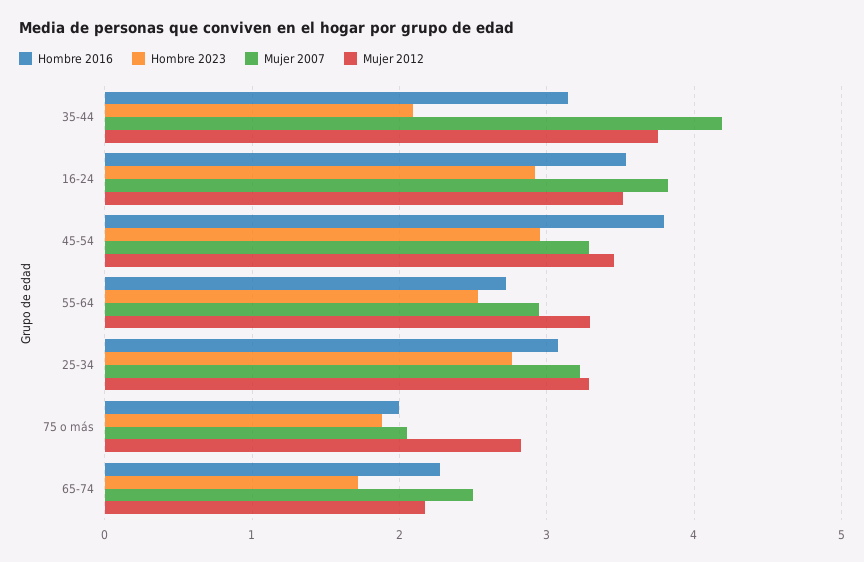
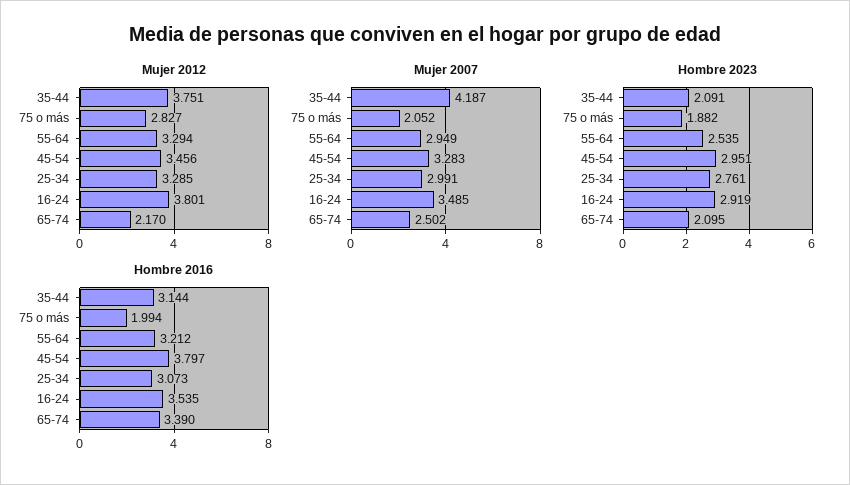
  {
    "Hombre 2016": {
      "35-44": 3.144,
      "16-24": 3.535,
      "45-54": 3.797,
-     "55-64": 2.7,
+     "55-64": 3.212,
      "25-34": 3.073,
      "75 o más": 1.994,
-     "65-74": 2.3
+     "65-74": 3.39
    },
    "Hombre 2023": {
      "35-44": 2.091,
      "16-24": 2.919,
      "45-54": 2.951,
      "55-64": 2.535,
      "25-34": 2.761,
      "75 o más": 1.882,
-     "65-74": 1.7
+     "65-74": 2.095
    },
    "Mujer 2007": {
      "35-44": 4.187,
-     "16-24": 3.8,
+     "16-24": 3.485,
      "45-54": 3.283,
      "55-64": 2.949,
-     "25-34": 3.2,
+     "25-34": 2.991,
      "75 o más": 2.052,
      "65-74": 2.502
    },
    "Mujer 2012": {
      "35-44": 3.751,
-     "16-24": 3.5,
+     "16-24": 3.801,
      "45-54": 3.456,
      "55-64": 3.294,
      "25-34": 3.285,
      "75 o más": 2.827,
      "65-74": 2.17
    }
  }

